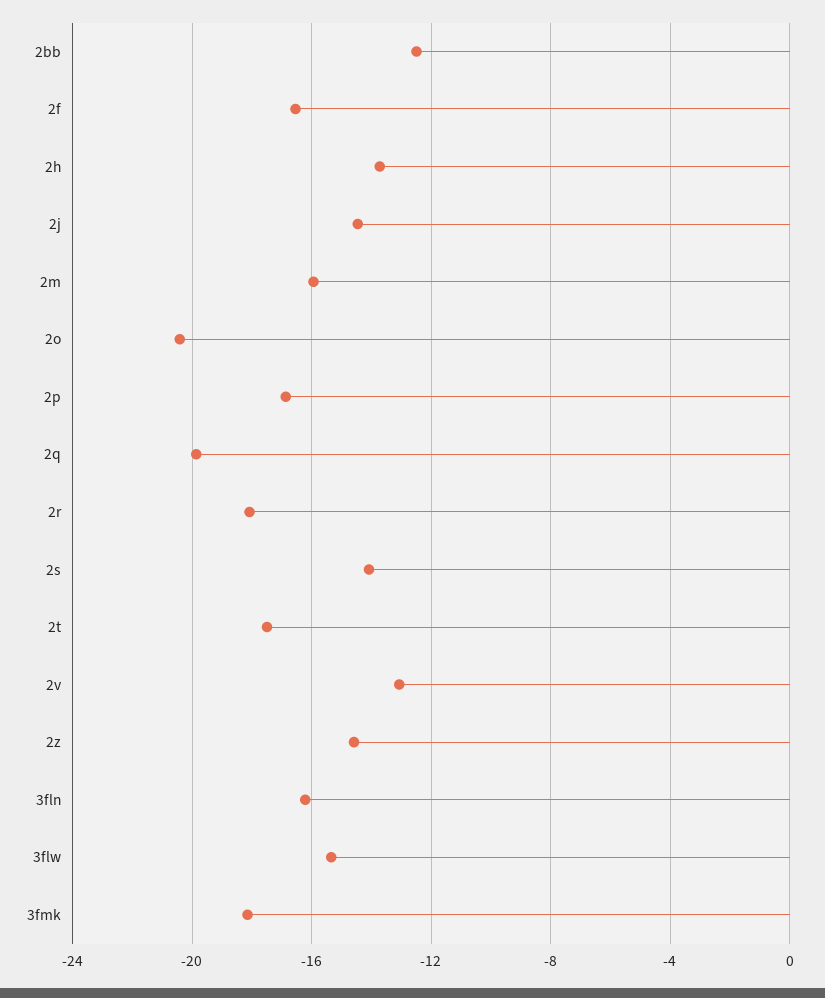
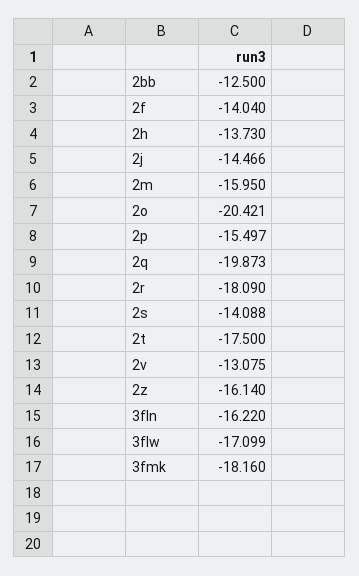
  {
    "2bb": -12.5,
-   "2f": -16.5,
+   "2f": -14.04,
    "2h": -13.73,
    "2j": -14.466,
    "2m": -15.95,
    "2o": -20.421,
-   "2p": -17,
+   "2p": -15.497,
    "2q": -19.873,
    "2r": -18.09,
    "2s": -14.088,
    "2t": -17.5,
    "2v": -13.075,
-   "2z": -14.5,
+   "2z": -16.14,
    "3fln": -16.22,
-   "3flw": -15.5,
+   "3flw": -17.099,
    "3fmk": -18.16
  }

